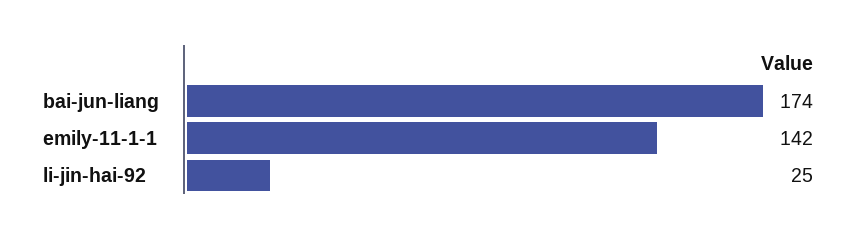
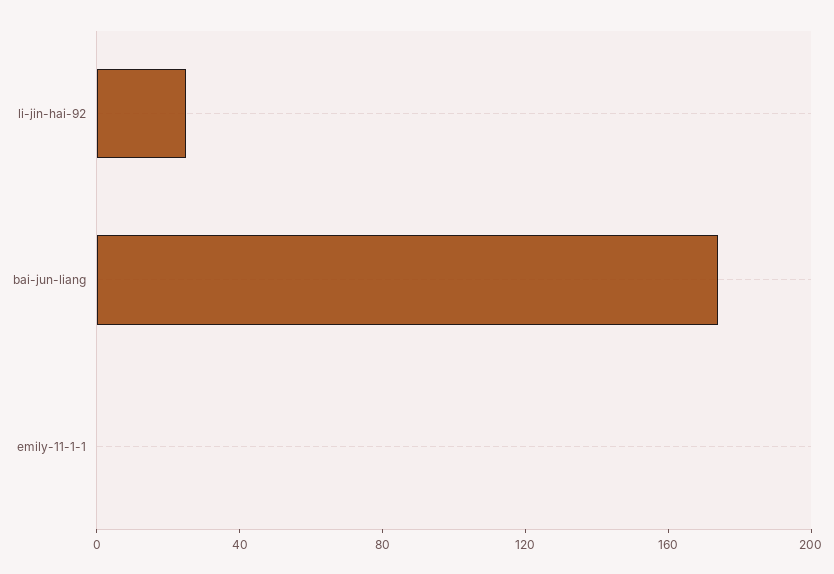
  {
    "bai-jun-liang": 174,
-   "emily-11-1-1": 142,
+   "emily-11-1-1": 0,
    "li-jin-hai-92": 25
  }

